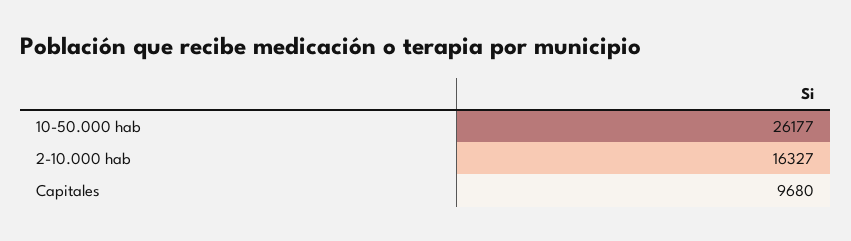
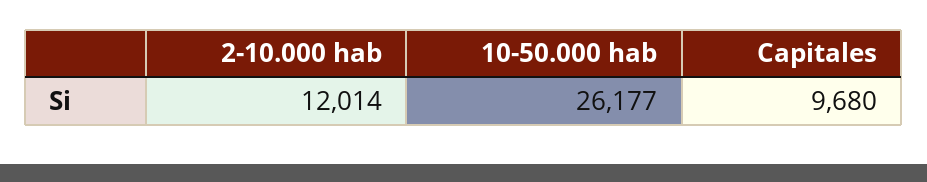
  {
    "10-50.000 hab": 26177,
-   "2-10.000 hab": 16327,
+   "2-10.000 hab": 12014,
    "Capitales": 9680
  }

